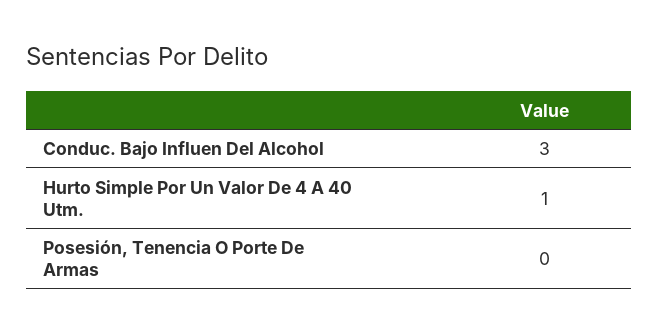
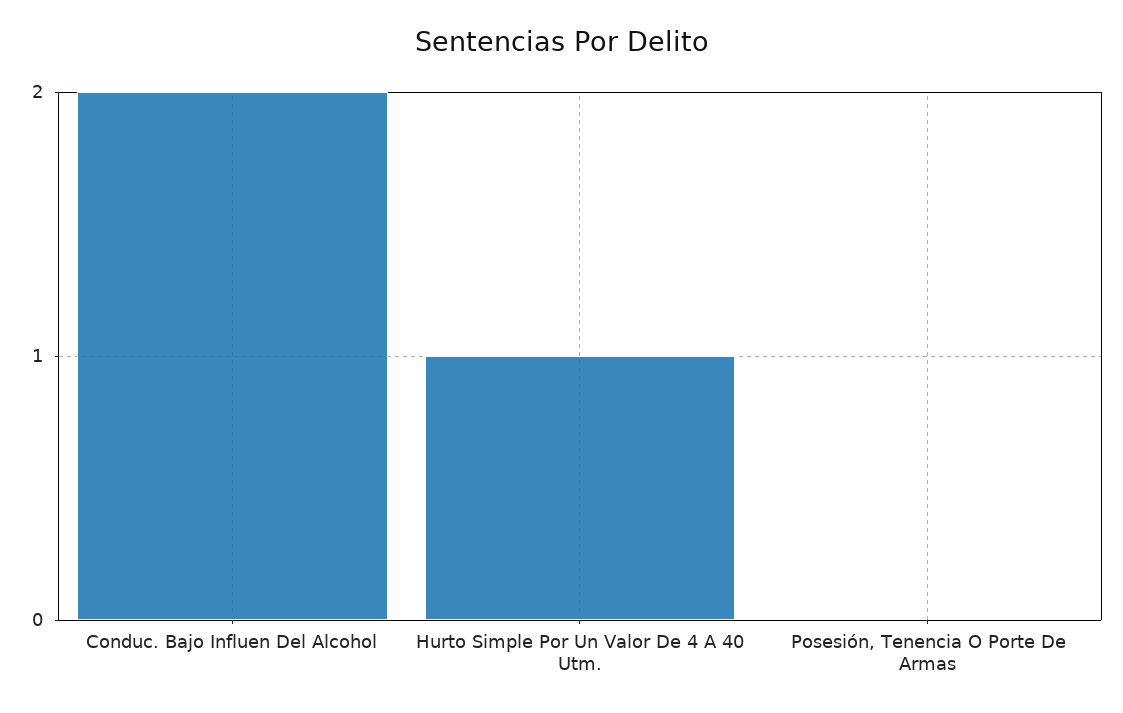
  {
-   "Conduc. Bajo Influen Del Alcohol": 3,
+   "Conduc. Bajo Influen Del Alcohol": 2,
    "Hurto Simple Por Un Valor De 4 A 40 Utm.": 1,
    "Posesión, Tenencia O Porte De Armas": 0
  }

